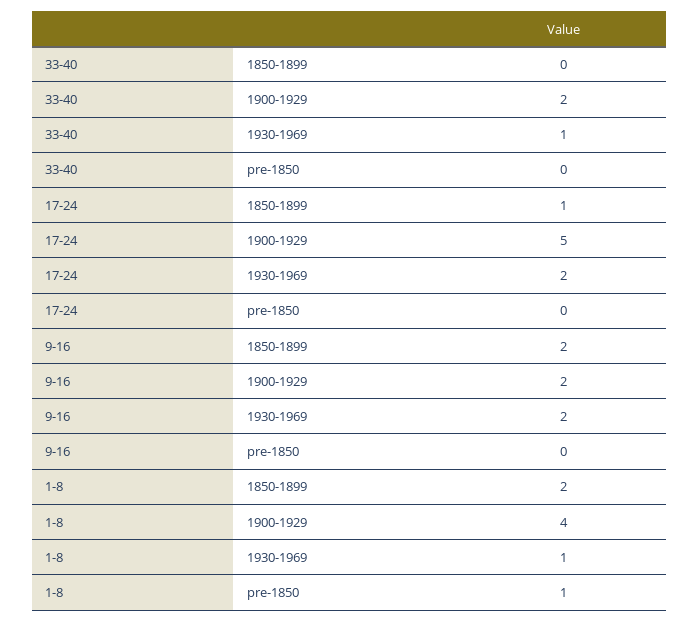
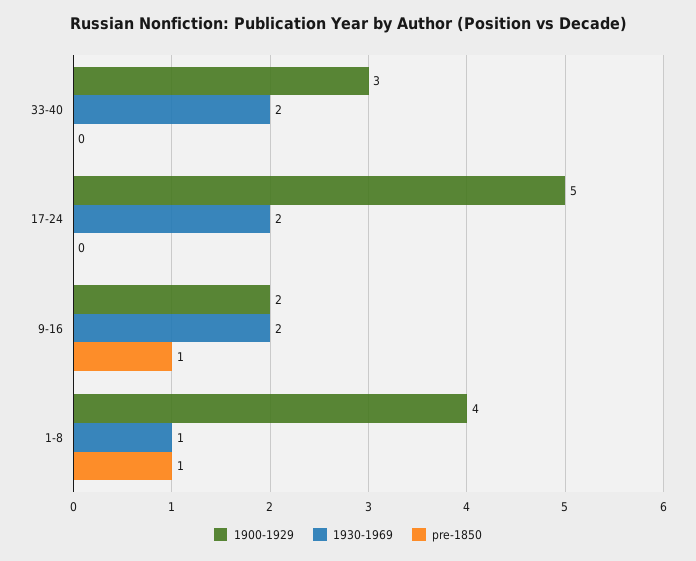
  {
-   "1850-1899": {
-     "33-40": 0,
-     "17-24": 1,
-     "9-16": 2,
-     "1-8": 2
-   },
    "1900-1929": {
-     "33-40": 2,
+     "33-40": 3,
      "17-24": 5,
      "9-16": 2,
      "1-8": 4
    },
    "1930-1969": {
-     "33-40": 1,
+     "33-40": 2,
      "17-24": 2,
      "9-16": 2,
      "1-8": 1
    },
    "pre-1850": {
      "33-40": 0,
      "17-24": 0,
-     "9-16": 0,
+     "9-16": 1,
      "1-8": 1
    }
  }

